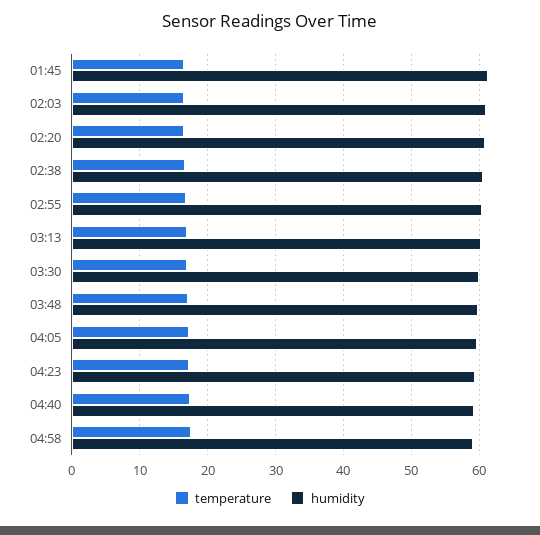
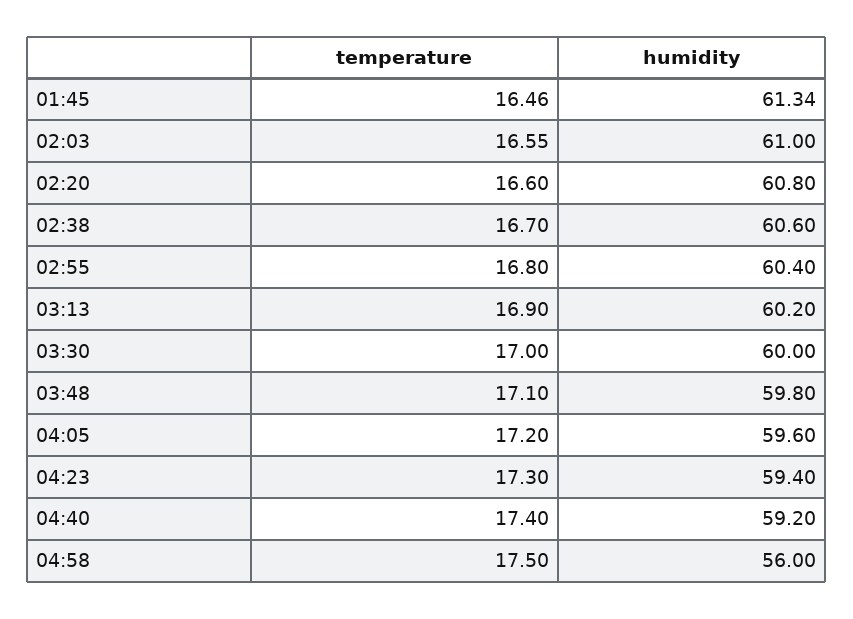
  {
    "temperature": {
      "01:45": 16.46,
      "02:03": 16.55,
      "02:20": 16.6,
      "02:38": 16.7,
      "02:55": 16.8,
      "03:13": 16.9,
      "03:30": 17,
      "03:48": 17.1,
      "04:05": 17.2,
      "04:23": 17.3,
      "04:40": 17.4,
      "04:58": 17.5
    },
    "humidity": {
      "01:45": 61.34,
      "02:03": 61,
      "02:20": 60.8,
      "02:38": 60.6,
      "02:55": 60.4,
      "03:13": 60.2,
      "03:30": 60,
      "03:48": 59.8,
      "04:05": 59.6,
      "04:23": 59.4,
      "04:40": 59.2,
-     "04:58": 59
+     "04:58": 56
    }
  }

